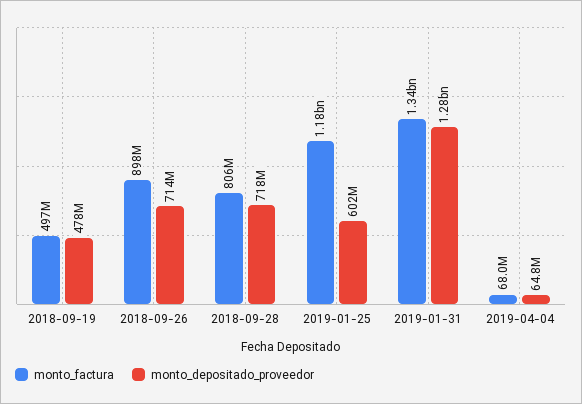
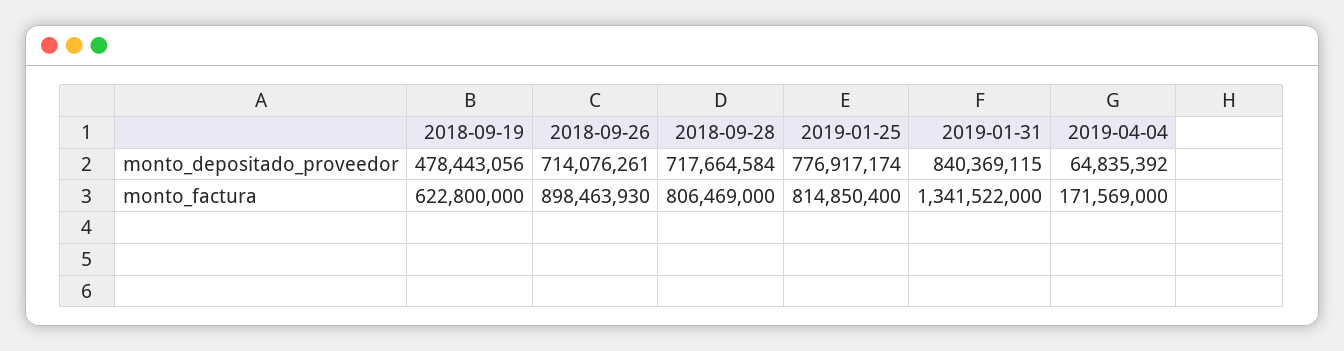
  {
    "monto_factura": {
-     "2018-09-19": 497000000,
+     "2018-09-19": 622800000,
      "2018-09-26": 898463930,
      "2018-09-28": 806469000,
-     "2019-01-25": 1180000000,
+     "2019-01-25": 814850400,
      "2019-01-31": 1341522000,
-     "2019-04-04": 68000000
+     "2019-04-04": 171569000
    },
    "monto_depositado_proveedor": {
      "2018-09-19": 478443056,
      "2018-09-26": 714076261,
      "2018-09-28": 717664584,
-     "2019-01-25": 602000000,
+     "2019-01-25": 776917174,
-     "2019-01-31": 1280000000,
+     "2019-01-31": 840369115,
      "2019-04-04": 64835392
    }
  }

